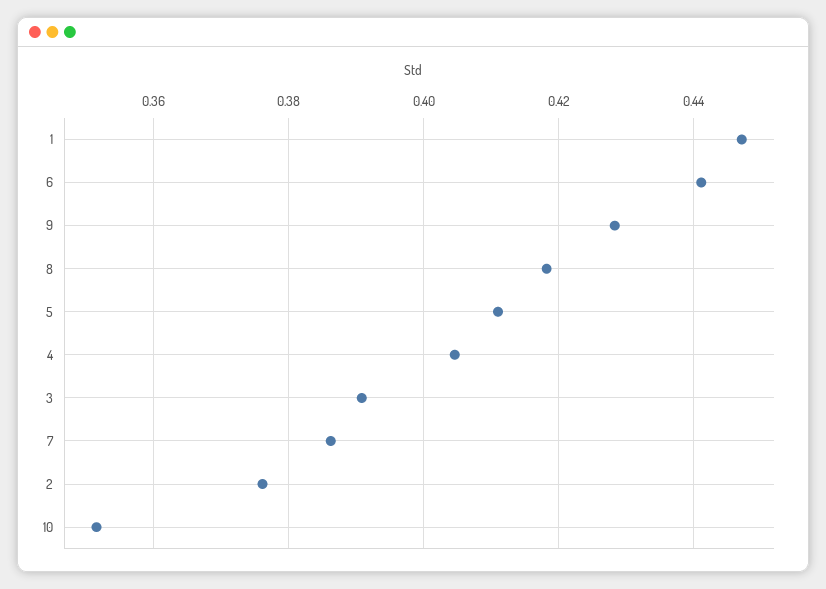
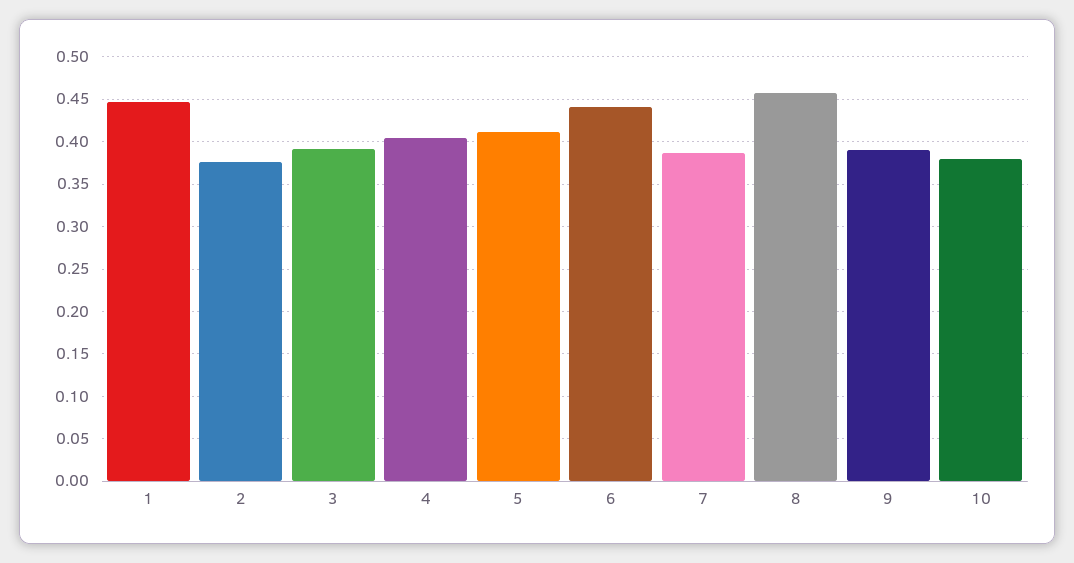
  {
    "1": 0.448,
    "6": 0.442,
-   "9": 0.428,
+   "9": 0.39,
-   "8": 0.418,
+   "8": 0.46,
    "5": 0.412,
    "4": 0.404,
    "3": 0.39,
    "7": 0.386,
    "2": 0.376,
-   "10": 0.352
+   "10": 0.38
  }

